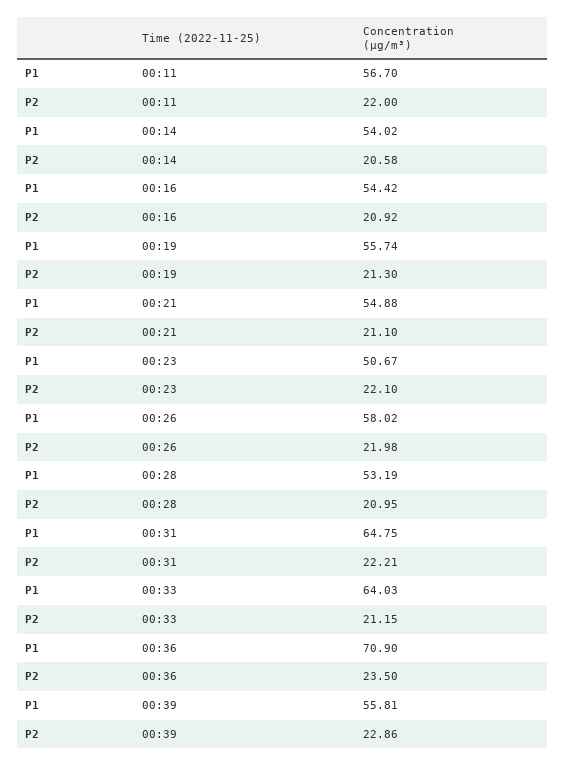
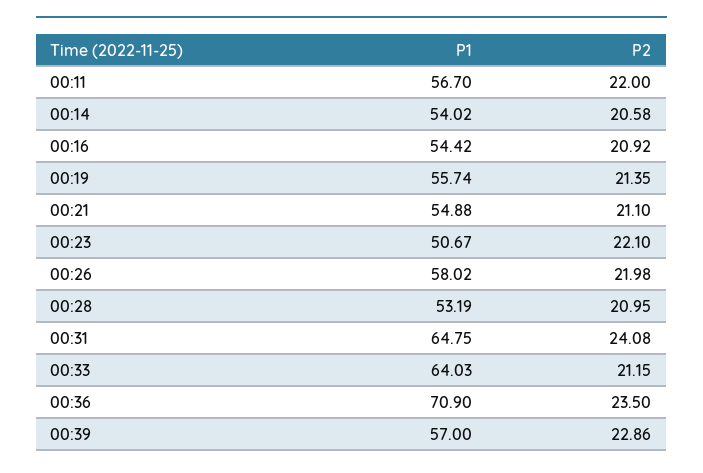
  {
    "P1": {
      "00:11": 56.7,
      "00:14": 54.02,
      "00:16": 54.42,
      "00:19": 55.74,
      "00:21": 54.88,
      "00:23": 50.67,
      "00:26": 58.02,
      "00:28": 53.19,
      "00:31": 64.75,
      "00:33": 64.03,
      "00:36": 70.9,
-     "00:39": 55.81
+     "00:39": 57
    },
    "P2": {
      "00:11": 22,
      "00:14": 20.58,
      "00:16": 20.92,
-     "00:19": 21.3,
+     "00:19": 21.35,
      "00:21": 21.1,
      "00:23": 22.1,
      "00:26": 21.98,
      "00:28": 20.95,
-     "00:31": 22.21,
+     "00:31": 24.08,
      "00:33": 21.15,
      "00:36": 23.5,
      "00:39": 22.86
    }
  }

